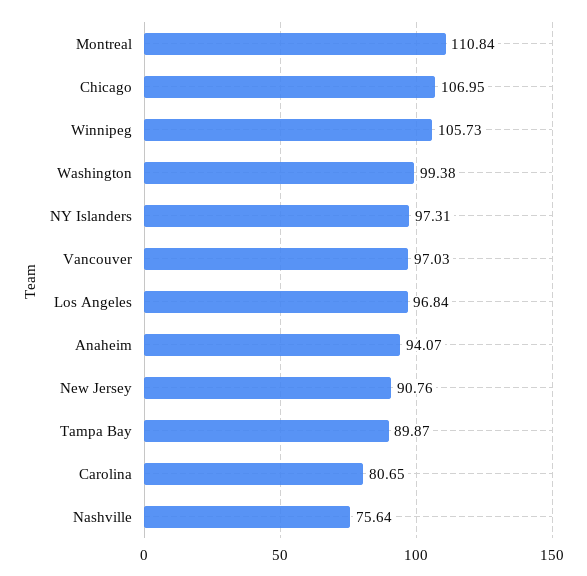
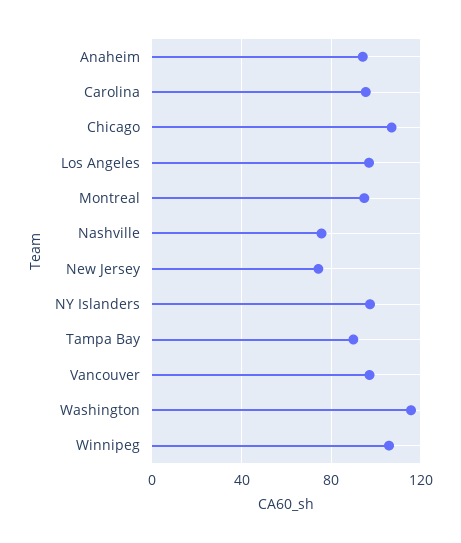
  {
-   "Montreal": 110.84,
+   "Montreal": 95,
    "Chicago": 106.95,
    "Winnipeg": 105.73,
-   "Washington": 99.38,
+   "Washington": 115,
    "NY Islanders": 97.31,
    "Vancouver": 97.03,
    "Los Angeles": 96.84,
    "Anaheim": 94.07,
-   "New Jersey": 90.76,
+   "New Jersey": 75,
    "Tampa Bay": 89.87,
-   "Carolina": 80.65,
+   "Carolina": 95,
    "Nashville": 75.64
  }

